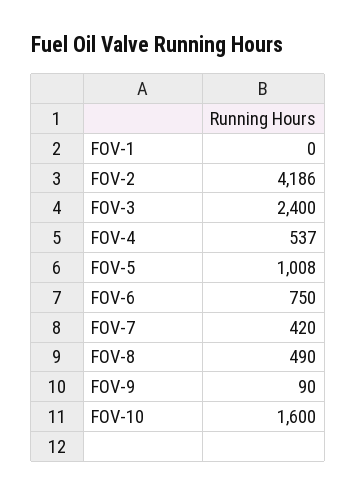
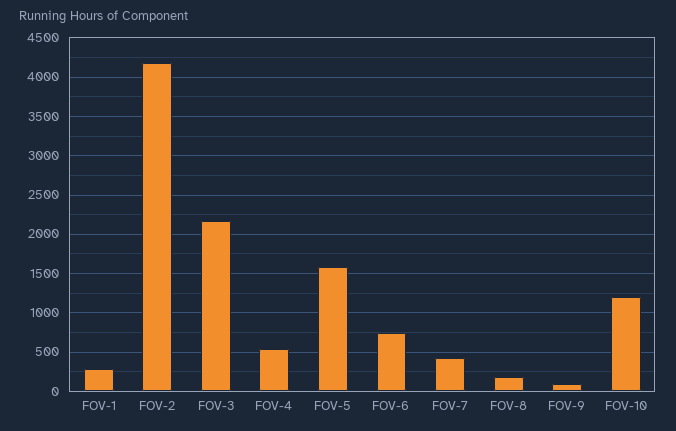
  {
-   "FOV-1": 0,
+   "FOV-1": 300,
    "FOV-2": 4186,
-   "FOV-3": 2400,
+   "FOV-3": 2200,
    "FOV-4": 537,
-   "FOV-5": 1008,
+   "FOV-5": 1600,
    "FOV-6": 750,
    "FOV-7": 420,
-   "FOV-8": 490,
+   "FOV-8": 200,
    "FOV-9": 90,
-   "FOV-10": 1600
+   "FOV-10": 1200
  }

